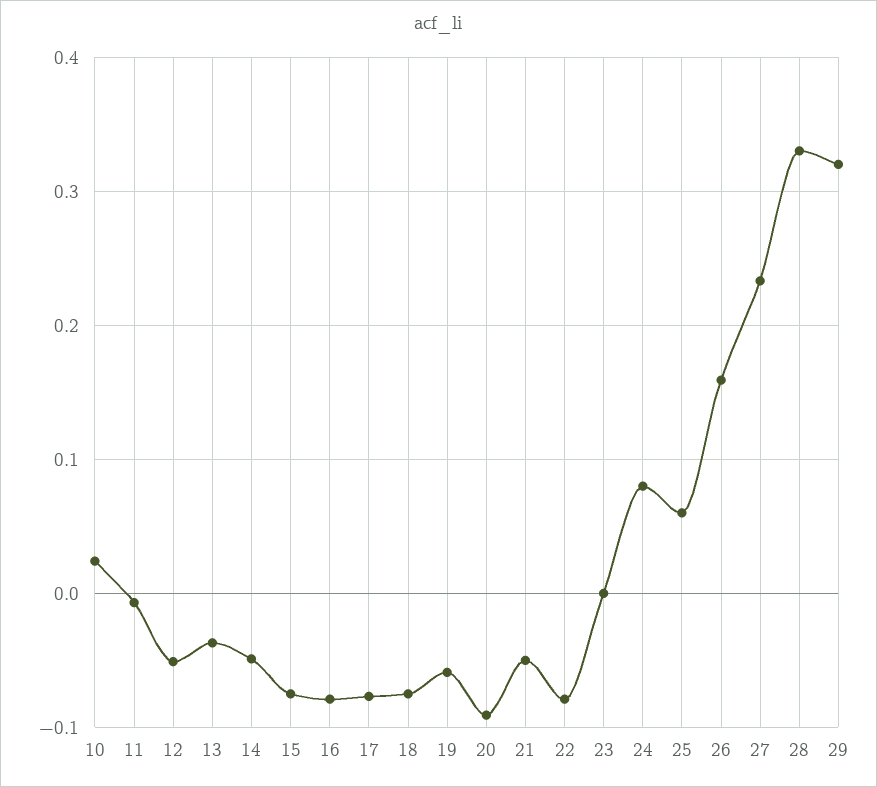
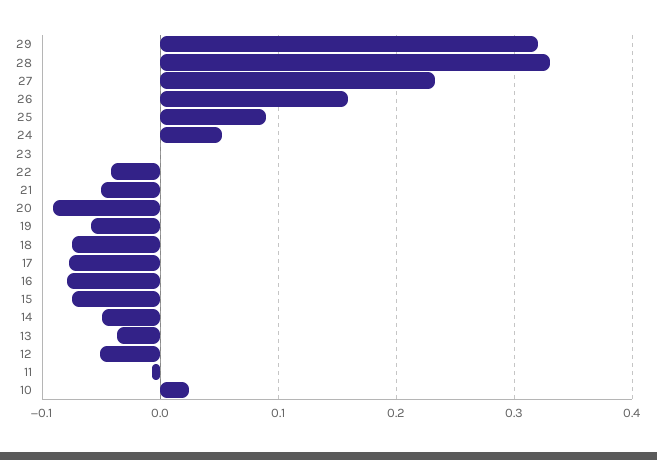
  {
    "10": 0.02,
    "11": -0.01,
    "12": -0.05,
    "13": -0.04,
    "14": -0.05,
    "15": -0.08,
    "16": -0.08,
    "17": -0.08,
    "18": -0.08,
    "19": -0.06,
    "20": -0.09,
    "21": -0.05,
-   "22": -0.08,
+   "22": -0.04,
    "23": 0,
-   "24": 0.08,
+   "24": 0.05,
-   "25": 0.06,
+   "25": 0.09,
    "26": 0.16,
    "27": 0.23,
    "28": 0.33,
    "29": 0.32
  }

